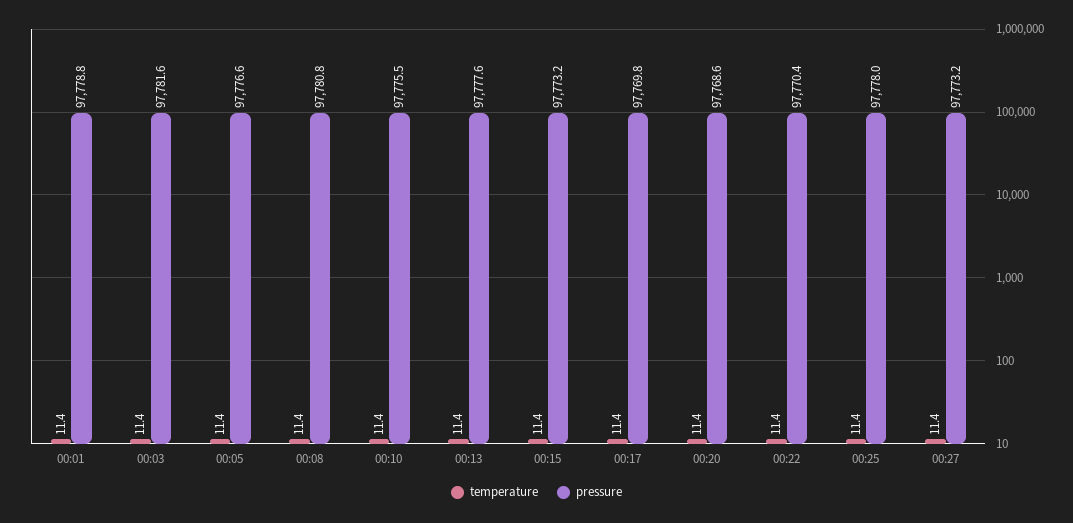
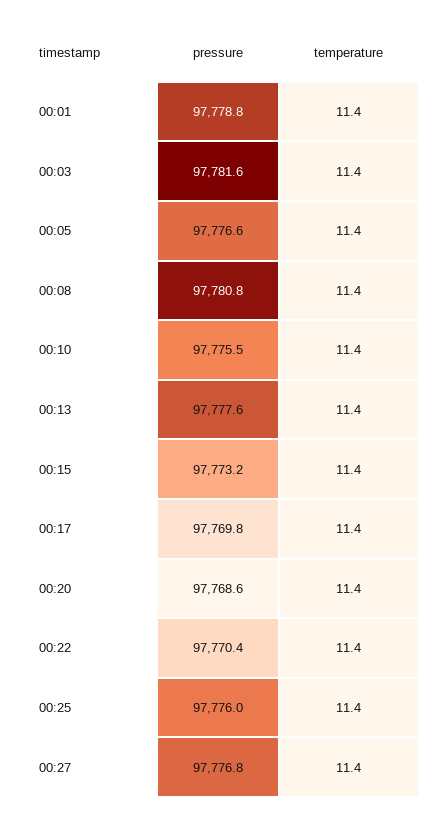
  {
    "temperature": {
      "00:01": 11.4,
      "00:03": 11.4,
      "00:05": 11.4,
      "00:08": 11.4,
      "00:10": 11.4,
      "00:13": 11.4,
      "00:15": 11.4,
      "00:17": 11.4,
      "00:20": 11.4,
      "00:22": 11.4,
      "00:25": 11.4,
      "00:27": 11.4
    },
    "pressure": {
      "00:01": 97778.8,
      "00:03": 97781.6,
      "00:05": 97776.6,
      "00:08": 97780.8,
      "00:10": 97775.5,
      "00:13": 97777.6,
      "00:15": 97773.2,
      "00:17": 97769.8,
      "00:20": 97768.6,
      "00:22": 97770.4,
-     "00:25": 97778,
+     "00:25": 97776,
-     "00:27": 97773.2
+     "00:27": 97776.8
    }
  }

